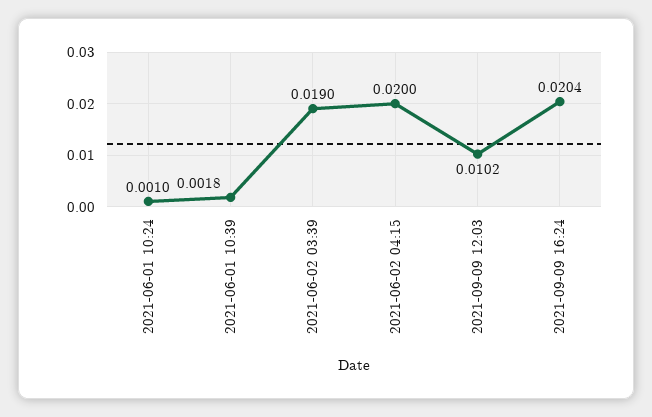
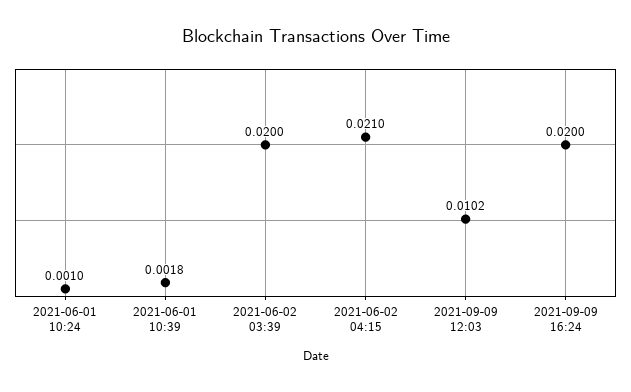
  {
    "2021-06-01 10:24": 0.001,
    "2021-06-01 10:39": 0.0018,
-   "2021-06-02 03:39": 0.019,
+   "2021-06-02 03:39": 0.02,
-   "2021-06-02 04:15": 0.02,
+   "2021-06-02 04:15": 0.021,
    "2021-09-09 12:03": 0.0102,
-   "2021-09-09 16:24": 0.0204
+   "2021-09-09 16:24": 0.02
  }

